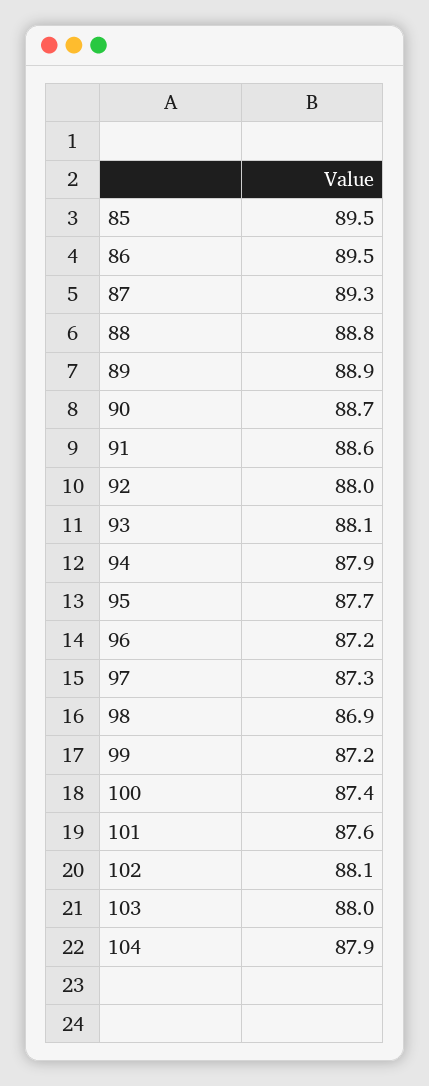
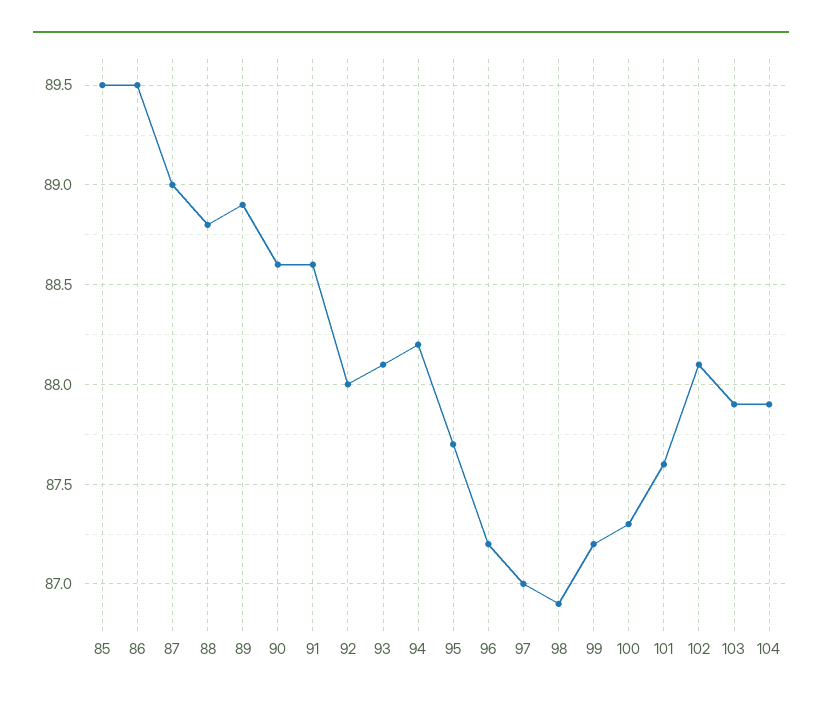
  {
    "85": 89.5,
    "86": 89.5,
-   "87": 89.3,
+   "87": 89,
    "88": 88.8,
    "89": 88.9,
-   "90": 88.7,
+   "90": 88.6,
    "91": 88.6,
    "92": 88,
    "93": 88.1,
-   "94": 87.9,
+   "94": 88.2,
    "95": 87.7,
    "96": 87.2,
-   "97": 87.3,
+   "97": 87,
    "98": 86.9,
    "99": 87.2,
-   "100": 87.4,
+   "100": 87.3,
    "101": 87.6,
    "102": 88.1,
-   "103": 88,
+   "103": 87.9,
    "104": 87.9
  }

